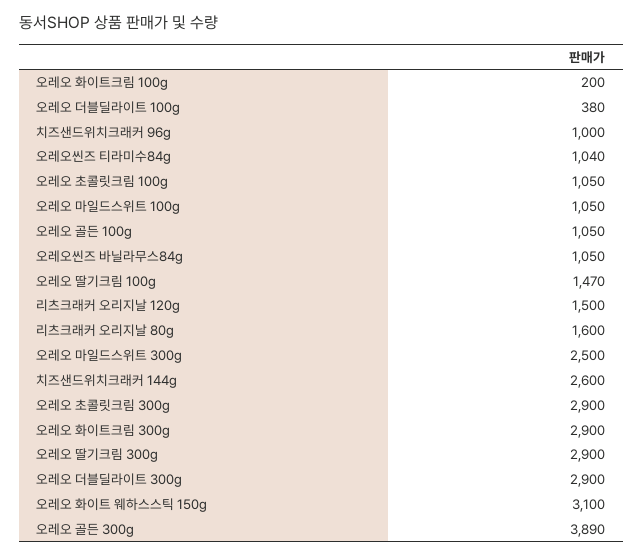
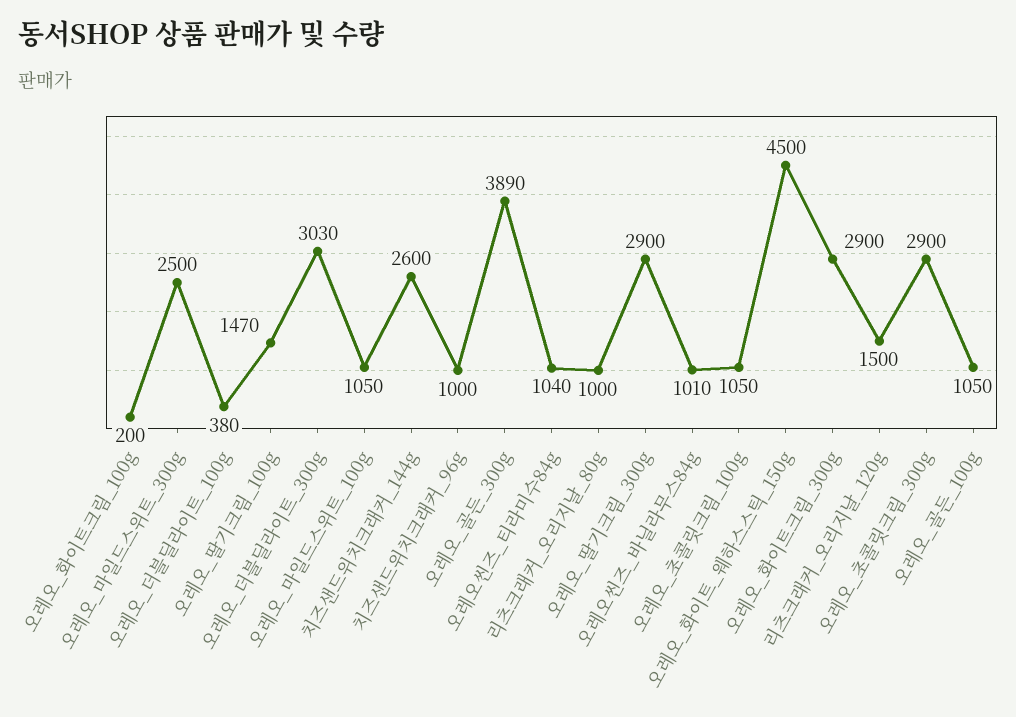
  {
    "오레오 화이트크림 100g": 200,
    "오레오 더블딜라이트 100g": 380,
    "치즈샌드위치크래커 96g": 1000,
    "오레오씬즈 티라미수84g": 1040,
    "오레오 초콜릿크림 100g": 1050,
    "오레오 마일드스위트 100g": 1050,
    "오레오 골든 100g": 1050,
-   "오레오씬즈 바닐라무스84g": 1050,
+   "오레오씬즈 바닐라무스84g": 1010,
    "오레오 딸기크림 100g": 1470,
    "리츠크래커 오리지날 120g": 1500,
-   "리츠크래커 오리지날 80g": 1600,
+   "리츠크래커 오리지날 80g": 1000,
    "오레오 마일드스위트 300g": 2500,
    "치즈샌드위치크래커 144g": 2600,
    "오레오 초콜릿크림 300g": 2900,
    "오레오 화이트크림 300g": 2900,
    "오레오 딸기크림 300g": 2900,
-   "오레오 더블딜라이트 300g": 2900,
+   "오레오 더블딜라이트 300g": 3030,
-   "오레오 화이트 웨하스스틱 150g": 3100,
+   "오레오 화이트 웨하스스틱 150g": 4500,
    "오레오 골든 300g": 3890
  }

